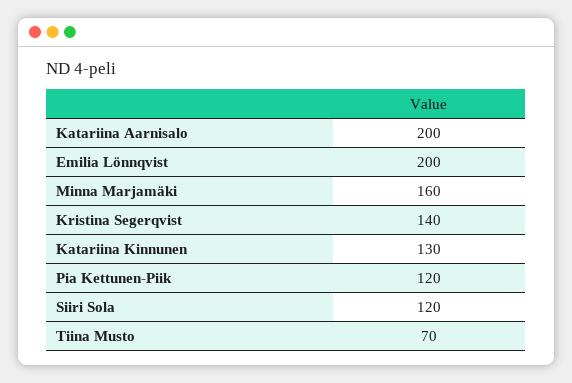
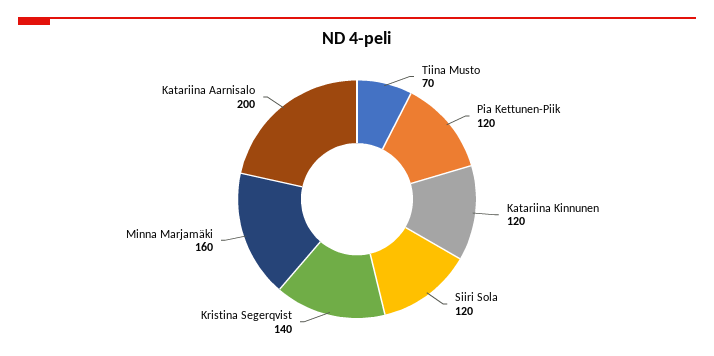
  {
    "Katariina Aarnisalo": 200,
-   "Emilia Lönnqvist": 200,
    "Minna Marjamäki": 160,
    "Kristina Segerqvist": 140,
-   "Katariina Kinnunen": 130,
+   "Katariina Kinnunen": 120,
    "Pia Kettunen-Piik": 120,
    "Siiri Sola": 120,
    "Tiina Musto": 70
  }

